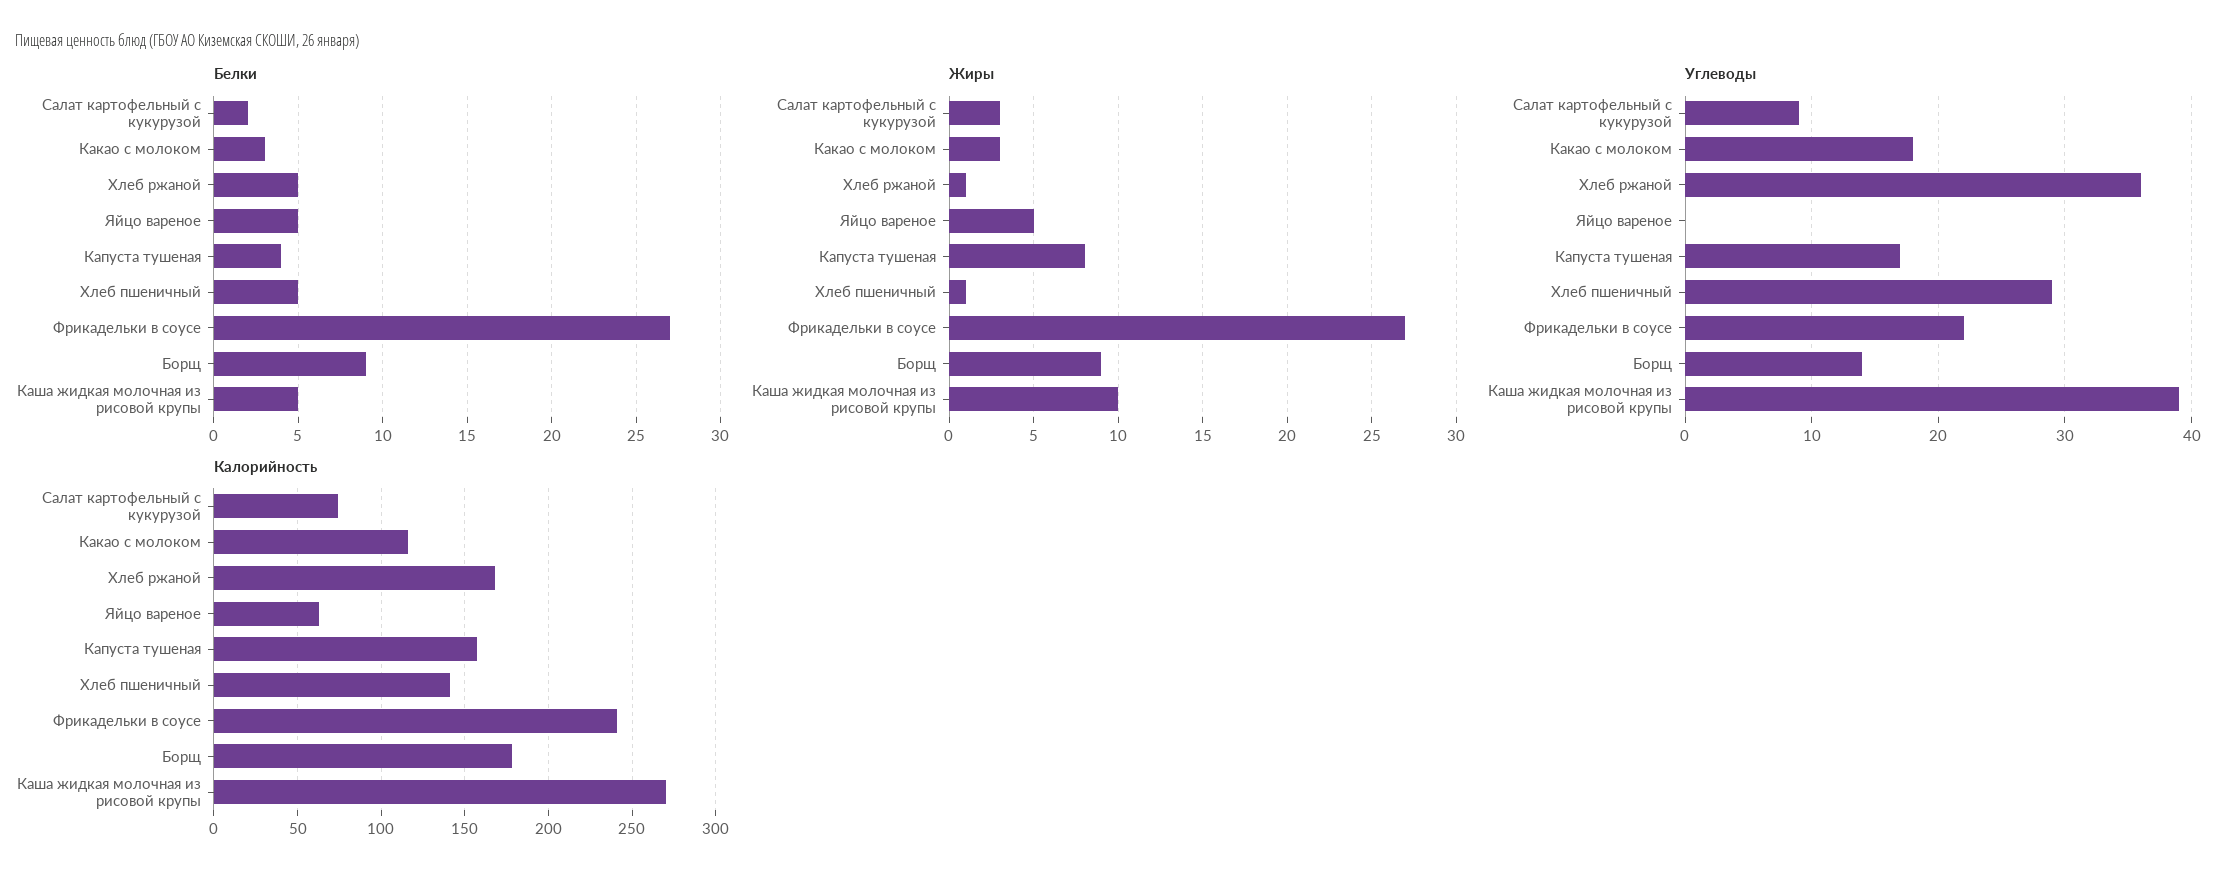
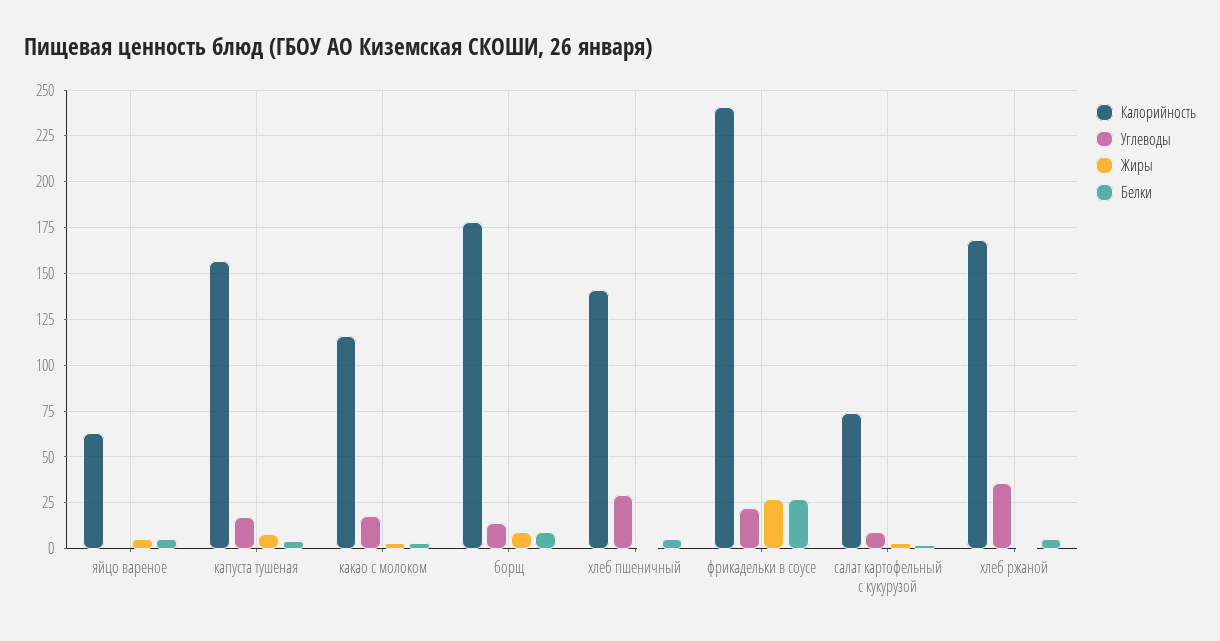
  {
    "Белки": {
      "Салат картофельный с кукурузой": 2,
      "Какао с молоком": 3,
      "Хлеб ржаной": 5,
      "Яйцо вареное": 5,
      "Капуста тушеная": 4,
      "Хлеб пшеничный": 5,
      "Фрикадельки в соусе": 27,
-     "Борщ": 9,
+     "Борщ": 9
-     "Каша жидкая молочная из рисовой крупы": 5
    },
    "Жиры": {
      "Салат картофельный с кукурузой": 3,
      "Какао с молоком": 3,
      "Хлеб ржаной": 1,
      "Яйцо вареное": 5,
      "Капуста тушеная": 8,
      "Хлеб пшеничный": 1,
      "Фрикадельки в соусе": 27,
-     "Борщ": 9,
+     "Борщ": 9
-     "Каша жидкая молочная из рисовой крупы": 10
    },
    "Углеводы": {
      "Салат картофельный с кукурузой": 9,
      "Какао с молоком": 18,
      "Хлеб ржаной": 36,
      "Яйцо вареное": 0,
      "Капуста тушеная": 17,
      "Хлеб пшеничный": 29,
      "Фрикадельки в соусе": 22,
-     "Борщ": 14,
+     "Борщ": 14
-     "Каша жидкая молочная из рисовой крупы": 39
    },
    "Калорийность": {
      "Салат картофельный с кукурузой": 75,
      "Какао с молоком": 115,
      "Хлеб ржаной": 170,
      "Яйцо вареное": 65,
      "Капуста тушеная": 155,
      "Хлеб пшеничный": 140,
      "Фрикадельки в соусе": 240,
-     "Борщ": 180,
+     "Борщ": 180
-     "Каша жидкая молочная из рисовой крупы": 270
    }
  }

